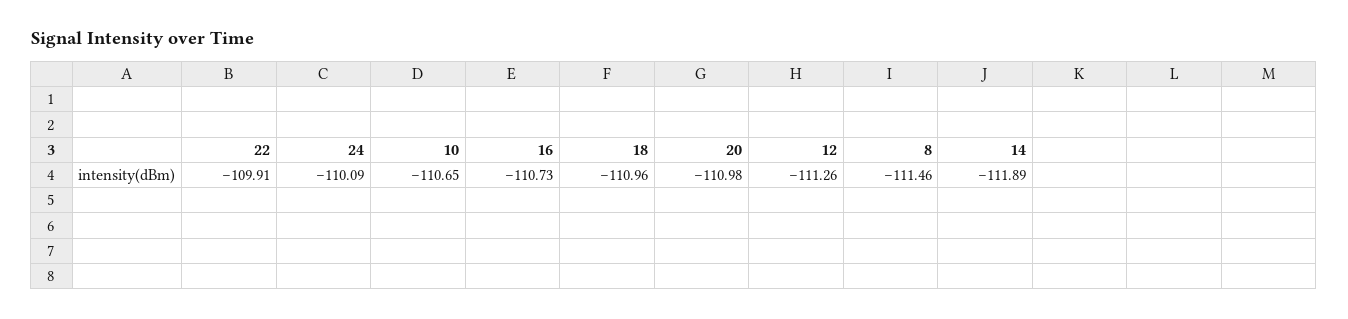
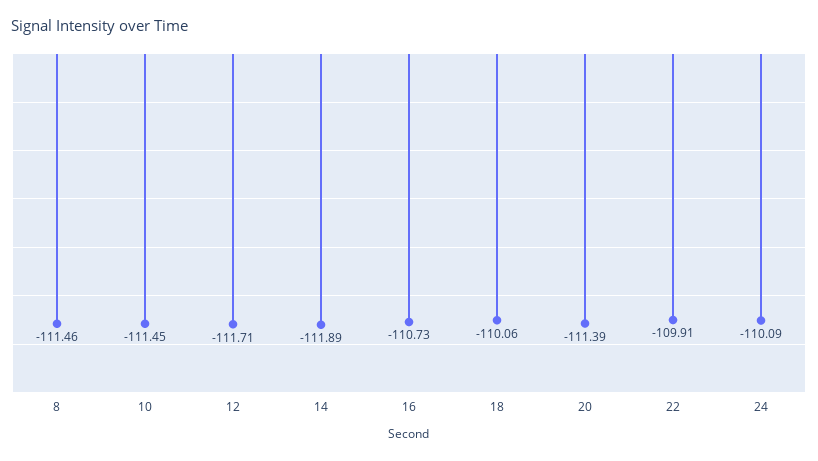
  {
    "22": -109.91,
    "24": -110.09,
-   "10": -110.65,
+   "10": -111.45,
    "16": -110.73,
-   "18": -110.96,
+   "18": -110.06,
-   "20": -110.98,
+   "20": -111.39,
-   "12": -111.26,
+   "12": -111.71,
    "8": -111.46,
    "14": -111.89
  }

